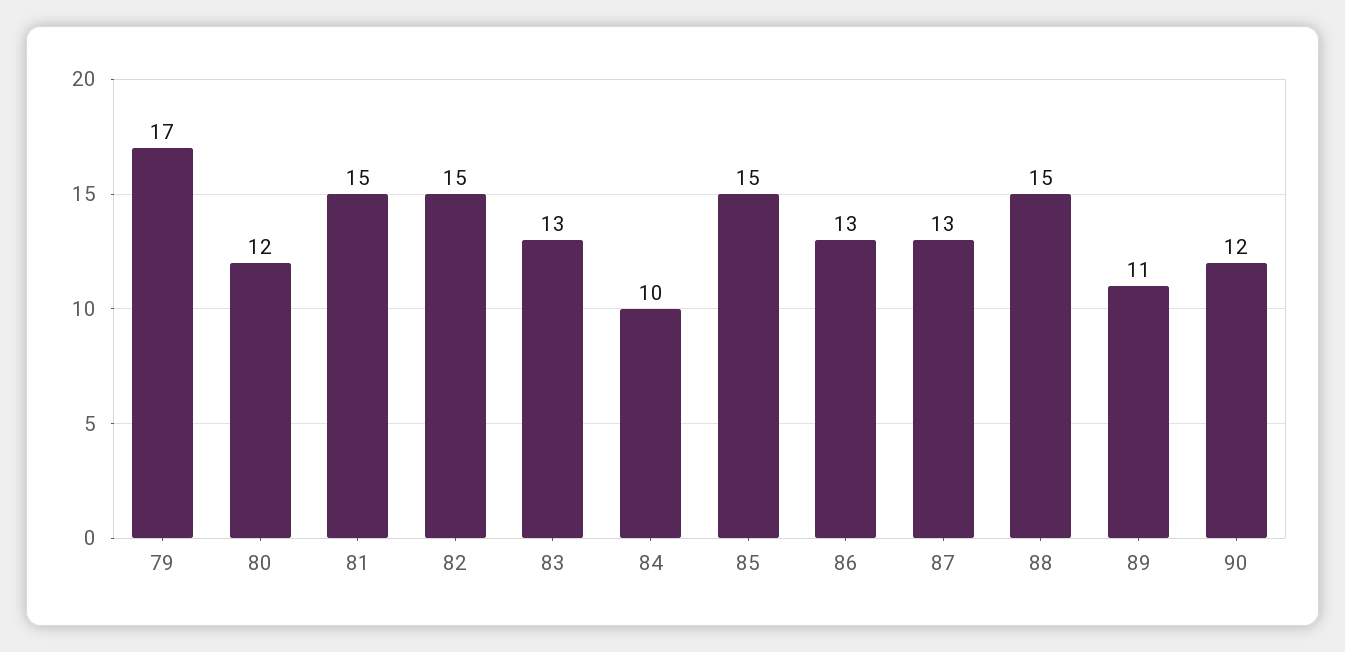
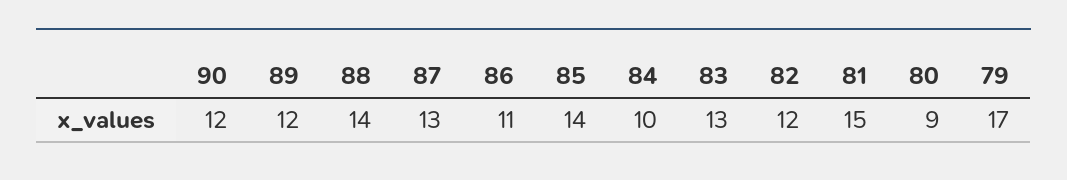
  {
    "79": 17,
-   "80": 12,
+   "80": 9,
    "81": 15,
-   "82": 15,
+   "82": 12,
    "83": 13,
    "84": 10,
-   "85": 15,
+   "85": 14,
-   "86": 13,
+   "86": 11,
    "87": 13,
-   "88": 15,
+   "88": 14,
-   "89": 11,
+   "89": 12,
    "90": 12
  }

